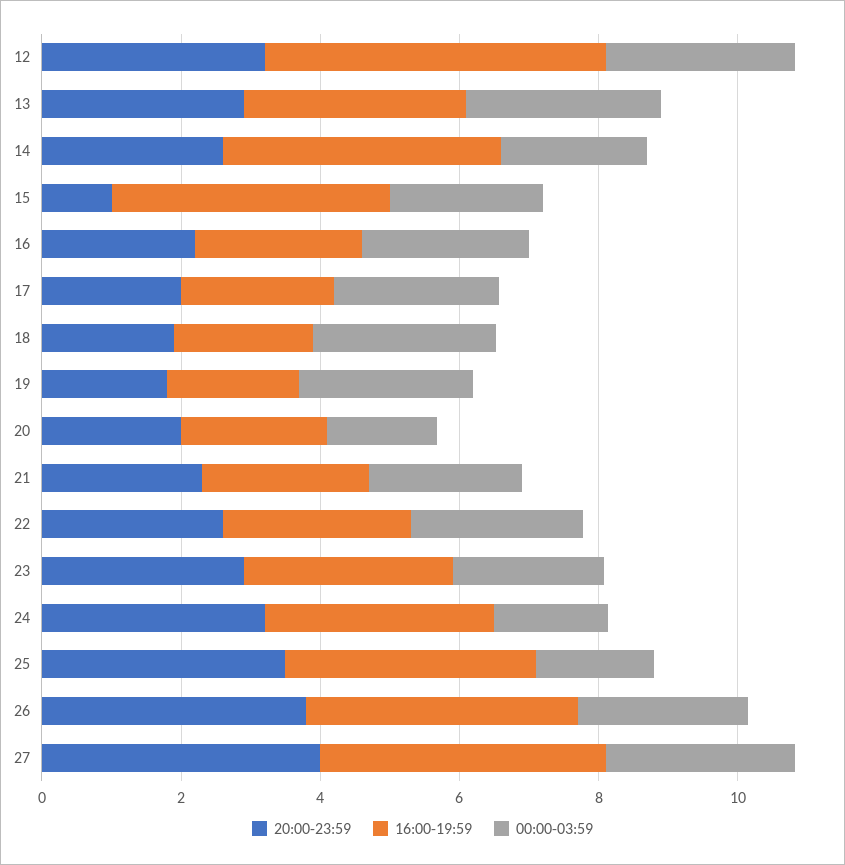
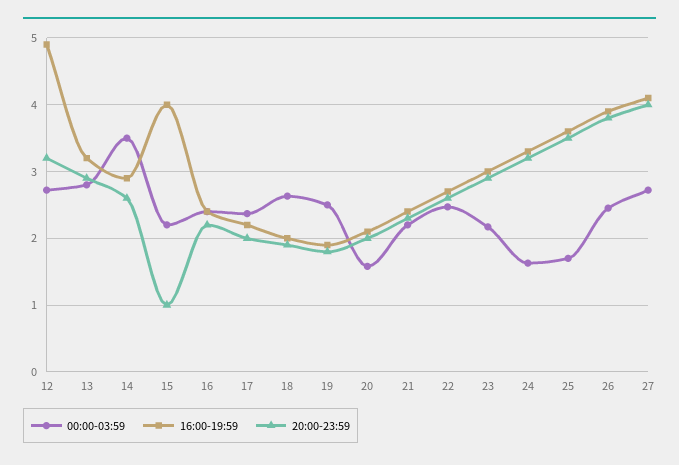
  {
    "20:00-23:59": {
      "12": 3.2,
      "13": 2.9,
      "14": 2.6,
      "15": 1,
      "16": 2.2,
      "17": 2,
      "18": 1.9,
      "19": 1.8,
      "20": 2,
      "21": 2.3,
      "22": 2.6,
      "23": 2.9,
      "24": 3.2,
      "25": 3.5,
      "26": 3.8,
      "27": 4
    },
    "16:00-19:59": {
      "12": 4.9,
      "13": 3.2,
-     "14": 4,
+     "14": 2.9,
      "15": 4,
      "16": 2.4,
      "17": 2.2,
      "18": 2,
      "19": 1.9,
      "20": 2.1,
      "21": 2.4,
      "22": 2.7,
      "23": 3,
      "24": 3.3,
      "25": 3.6,
      "26": 3.9,
      "27": 4.1
    },
    "00:00-03:59": {
      "12": 2.7,
      "13": 2.8,
-     "14": 2,
+     "14": 3.5,
      "15": 2.2,
      "16": 2.4,
      "17": 2.4,
      "18": 2.6,
      "19": 2.5,
      "20": 1.6,
      "21": 2.2,
      "22": 2.5,
      "23": 2.2,
      "24": 1.6,
      "25": 1.7,
      "26": 2.5,
      "27": 2.7
    }
  }

